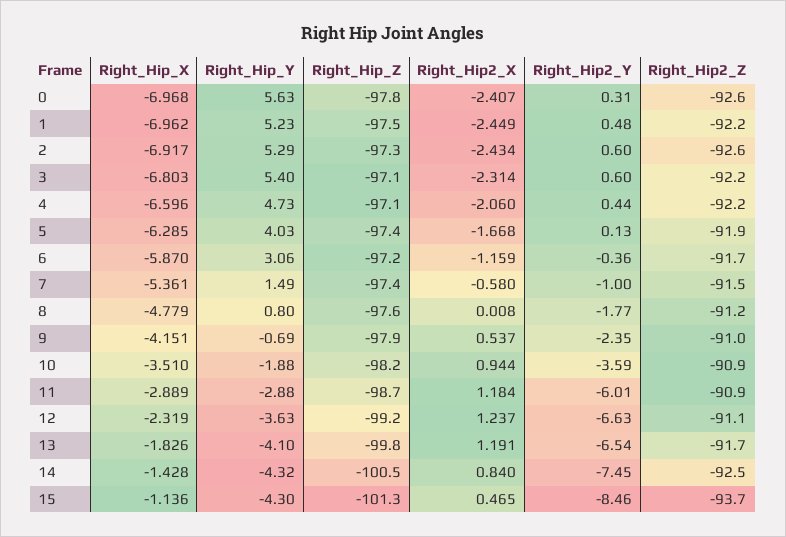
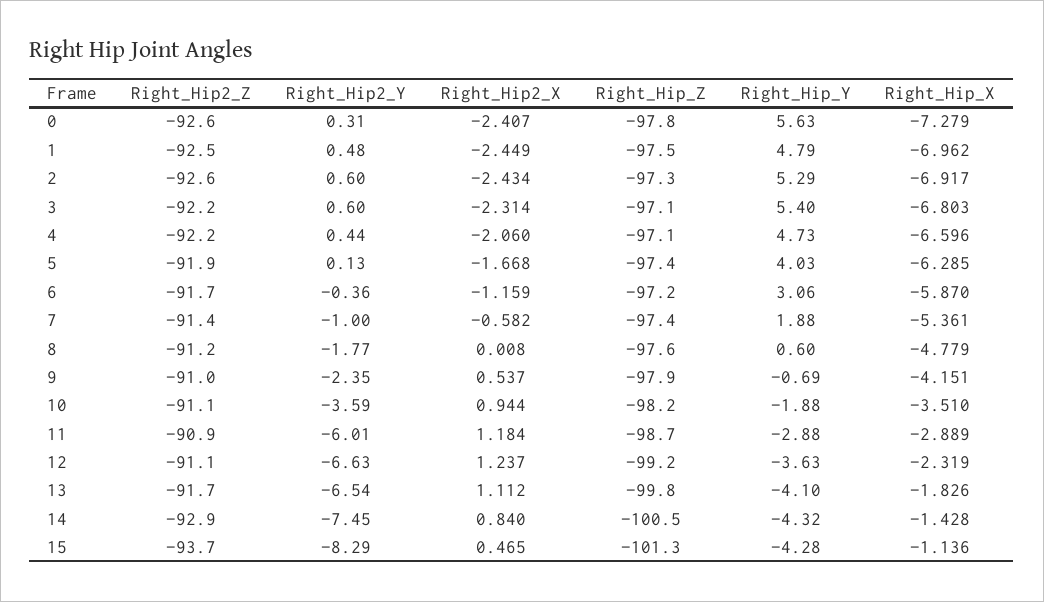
  {
    "Right_Hip_X": {
-     "0": -6.968,
+     "0": -7.279,
      "1": -6.962,
      "2": -6.917,
      "3": -6.803,
      "4": -6.596,
      "5": -6.285,
      "6": -5.87,
      "7": -5.361,
      "8": -4.779,
      "9": -4.151,
      "10": -3.51,
      "11": -2.889,
      "12": -2.319,
      "13": -1.826,
      "14": -1.428,
      "15": -1.136
    },
    "Right_Hip_Y": {
      "0": 5.63,
-     "1": 5.23,
+     "1": 4.79,
      "2": 5.29,
      "3": 5.4,
      "4": 4.73,
      "5": 4.03,
      "6": 3.06,
-     "7": 1.49,
+     "7": 1.88,
-     "8": 0.8,
+     "8": 0.6,
      "9": -0.69,
      "10": -1.88,
      "11": -2.88,
      "12": -3.63,
      "13": -4.1,
      "14": -4.32,
-     "15": -4.3
+     "15": -4.28
    },
    "Right_Hip_Z": {
      "0": -97.8,
      "1": -97.5,
      "2": -97.3,
      "3": -97.1,
      "4": -97.1,
      "5": -97.4,
      "6": -97.2,
      "7": -97.4,
      "8": -97.6,
      "9": -97.9,
      "10": -98.2,
      "11": -98.7,
      "12": -99.2,
      "13": -99.8,
      "14": -100.5,
      "15": -101.3
    },
    "Right_Hip2_X": {
      "0": -2.407,
      "1": -2.449,
      "2": -2.434,
      "3": -2.314,
      "4": -2.06,
      "5": -1.668,
      "6": -1.159,
-     "7": -0.58,
+     "7": -0.582,
      "8": 0.008,
      "9": 0.537,
      "10": 0.944,
      "11": 1.184,
      "12": 1.237,
-     "13": 1.191,
+     "13": 1.112,
      "14": 0.84,
      "15": 0.465
    },
    "Right_Hip2_Y": {
      "0": 0.31,
      "1": 0.48,
      "2": 0.6,
      "3": 0.6,
      "4": 0.44,
      "5": 0.13,
      "6": -0.36,
      "7": -1,
      "8": -1.77,
      "9": -2.35,
      "10": -3.59,
      "11": -6.01,
      "12": -6.63,
      "13": -6.54,
      "14": -7.45,
-     "15": -8.46
+     "15": -8.29
    },
    "Right_Hip2_Z": {
      "0": -92.6,
-     "1": -92.2,
+     "1": -92.5,
      "2": -92.6,
      "3": -92.2,
      "4": -92.2,
      "5": -91.9,
      "6": -91.7,
-     "7": -91.5,
+     "7": -91.4,
      "8": -91.2,
      "9": -91,
-     "10": -90.9,
+     "10": -91.1,
      "11": -90.9,
      "12": -91.1,
      "13": -91.7,
-     "14": -92.5,
+     "14": -92.9,
      "15": -93.7
    }
  }

